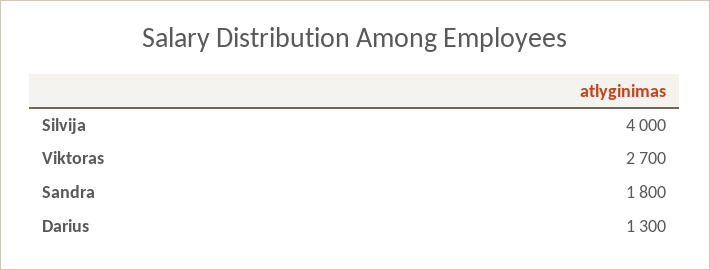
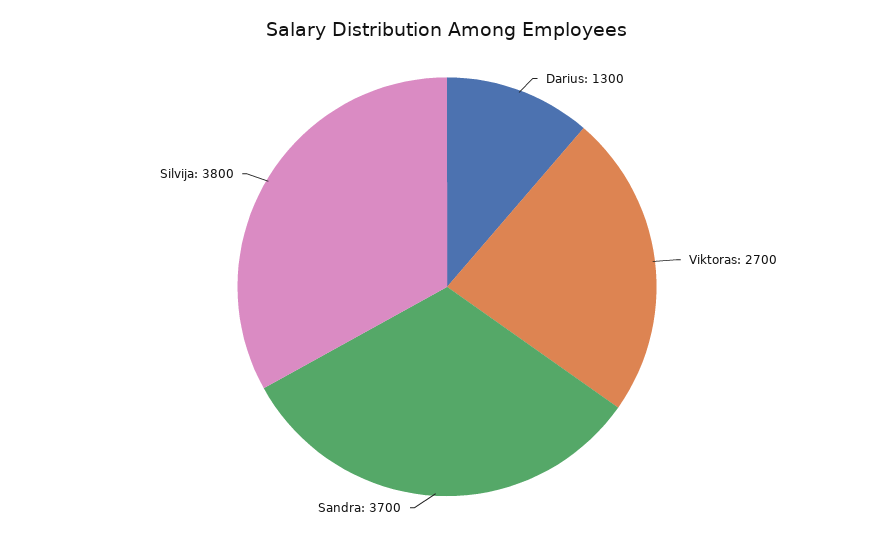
  {
-   "Silvija": 4000,
+   "Silvija": 3800,
    "Viktoras": 2700,
-   "Sandra": 1800,
+   "Sandra": 3700,
    "Darius": 1300
  }

